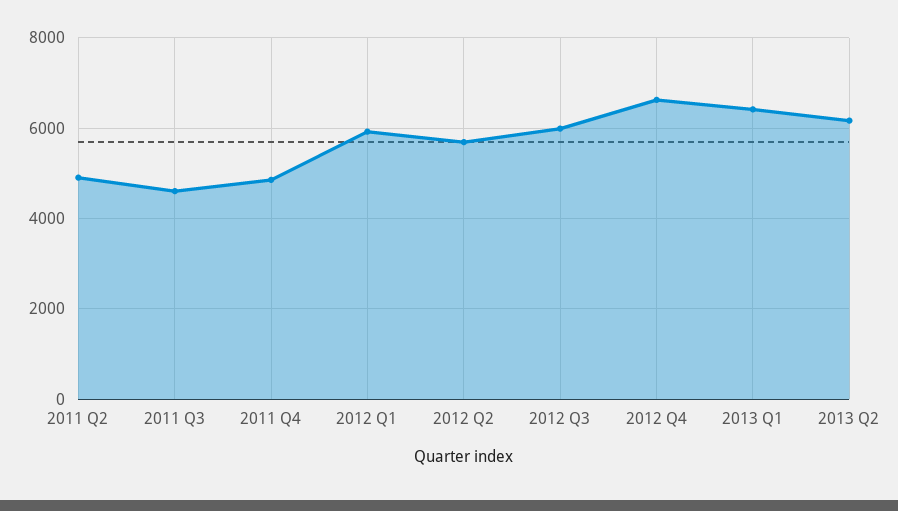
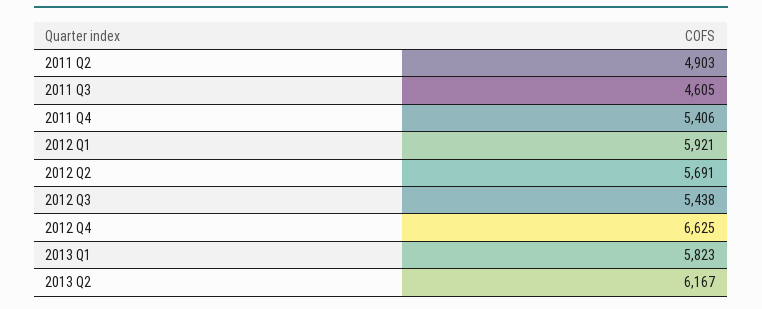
  {
    "2011 Q2": 4903,
    "2011 Q3": 4605,
-   "2011 Q4": 4800,
+   "2011 Q4": 5406,
    "2012 Q1": 5921,
    "2012 Q2": 5691,
-   "2012 Q3": 6000,
+   "2012 Q3": 5438,
    "2012 Q4": 6625,
-   "2013 Q1": 6400,
+   "2013 Q1": 5823,
    "2013 Q2": 6167
  }

